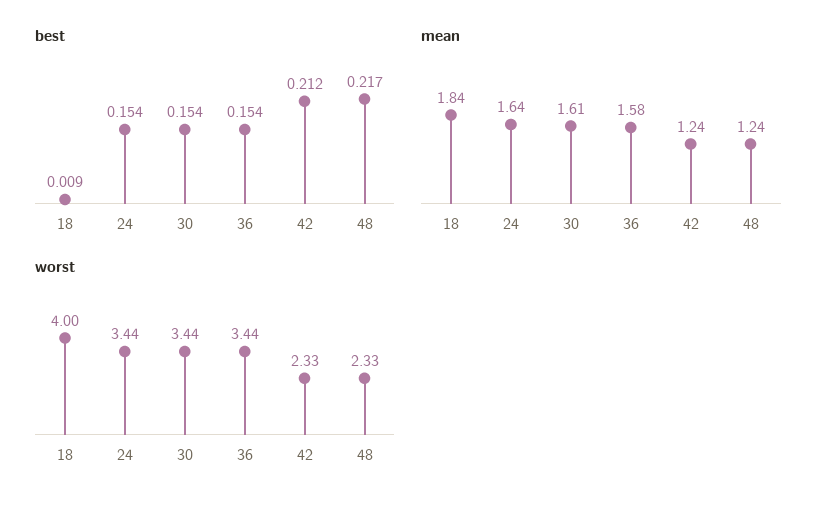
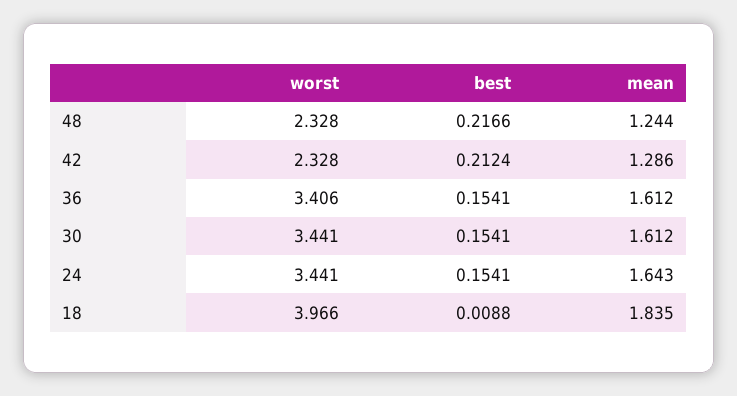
  {
    "best": {
      "18": 0.0088,
      "24": 0.1541,
      "30": 0.1541,
      "36": 0.1541,
      "42": 0.2124,
      "48": 0.2166
    },
    "mean": {
      "18": 1.835,
      "24": 1.643,
      "30": 1.612,
-     "36": 1.58,
+     "36": 1.612,
-     "42": 1.24,
+     "42": 1.286,
      "48": 1.244
    },
    "worst": {
-     "18": 4,
+     "18": 3.966,
      "24": 3.441,
      "30": 3.441,
-     "36": 3.44,
+     "36": 3.406,
      "42": 2.328,
      "48": 2.328
    }
  }

